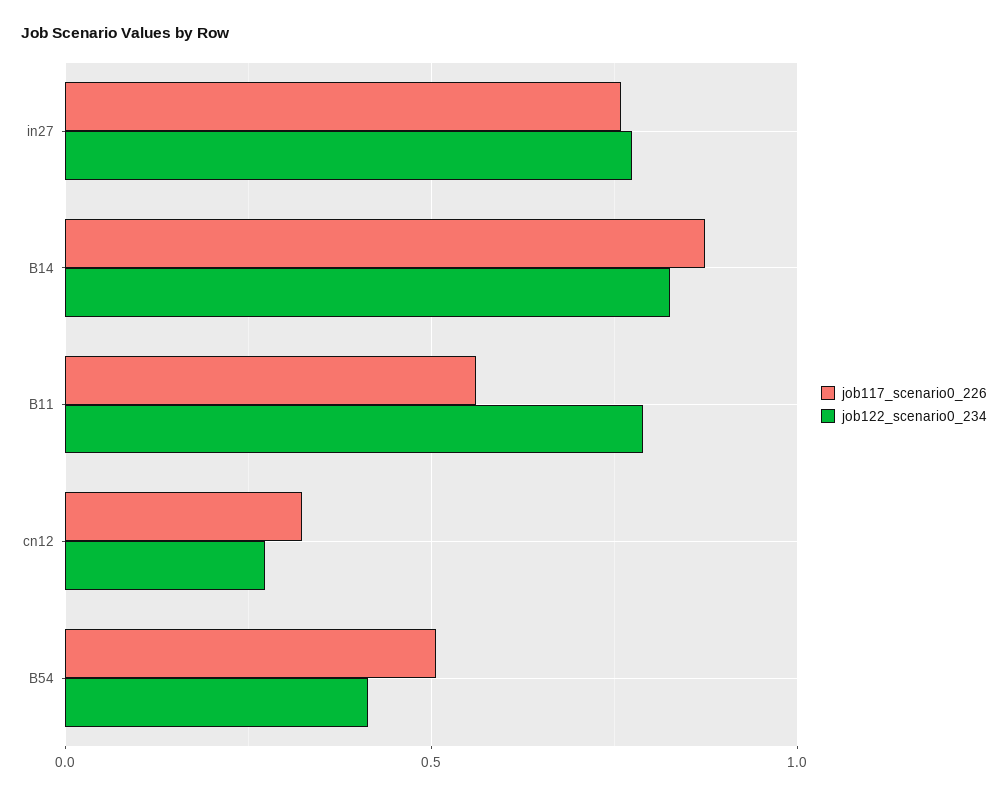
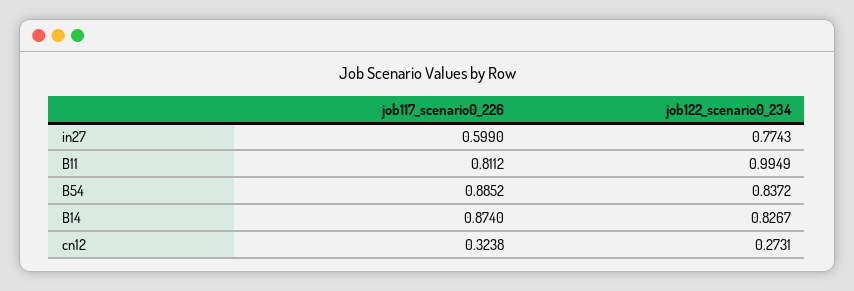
  {
    "job117_scenario0_226": {
-     "in27": 0.75,
+     "in27": 0.599,
      "B14": 0.874,
-     "B11": 0.55,
+     "B11": 0.8112,
      "cn12": 0.3238,
-     "B54": 0.5
+     "B54": 0.8852
    },
    "job122_scenario0_234": {
      "in27": 0.7743,
      "B14": 0.8267,
-     "B11": 0.8,
+     "B11": 0.9949,
      "cn12": 0.2731,
-     "B54": 0.4
+     "B54": 0.8372
    }
  }

